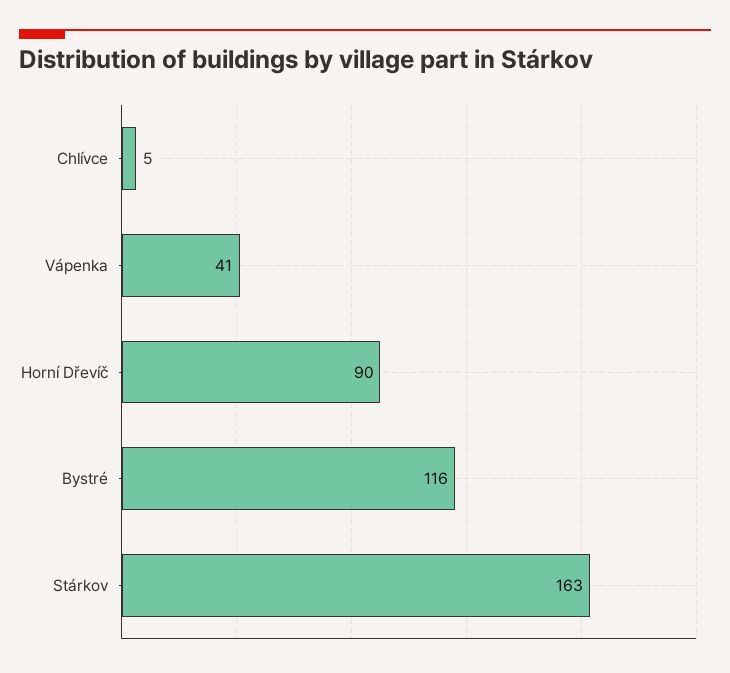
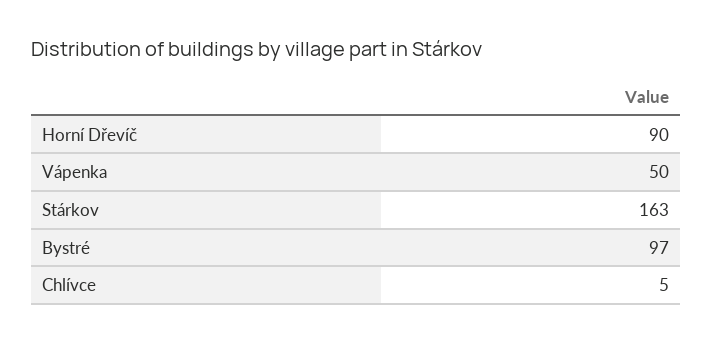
  {
    "Chlívce": 5,
-   "Vápenka": 41,
+   "Vápenka": 50,
    "Horní Dřevíč": 90,
-   "Bystré": 116,
+   "Bystré": 97,
    "Stárkov": 163
  }

